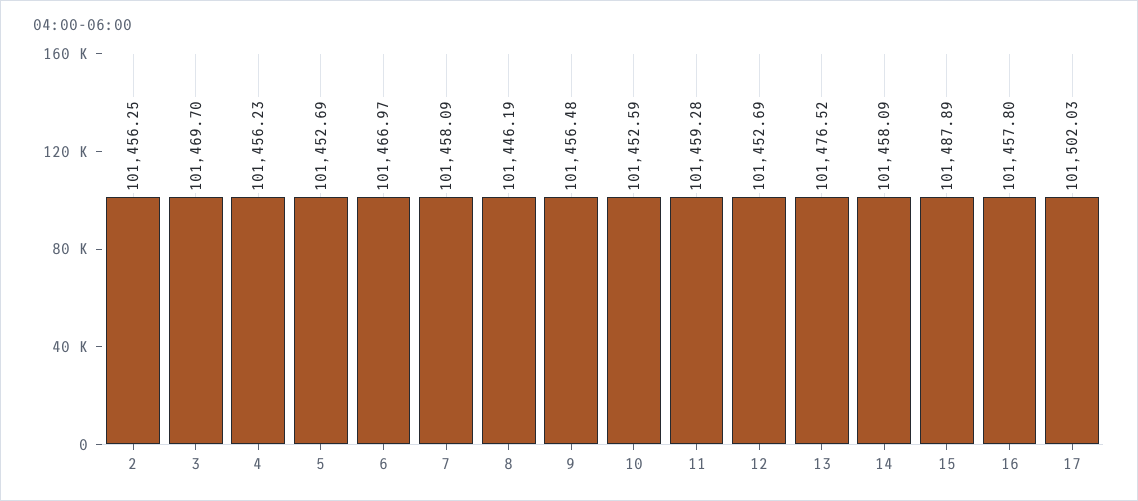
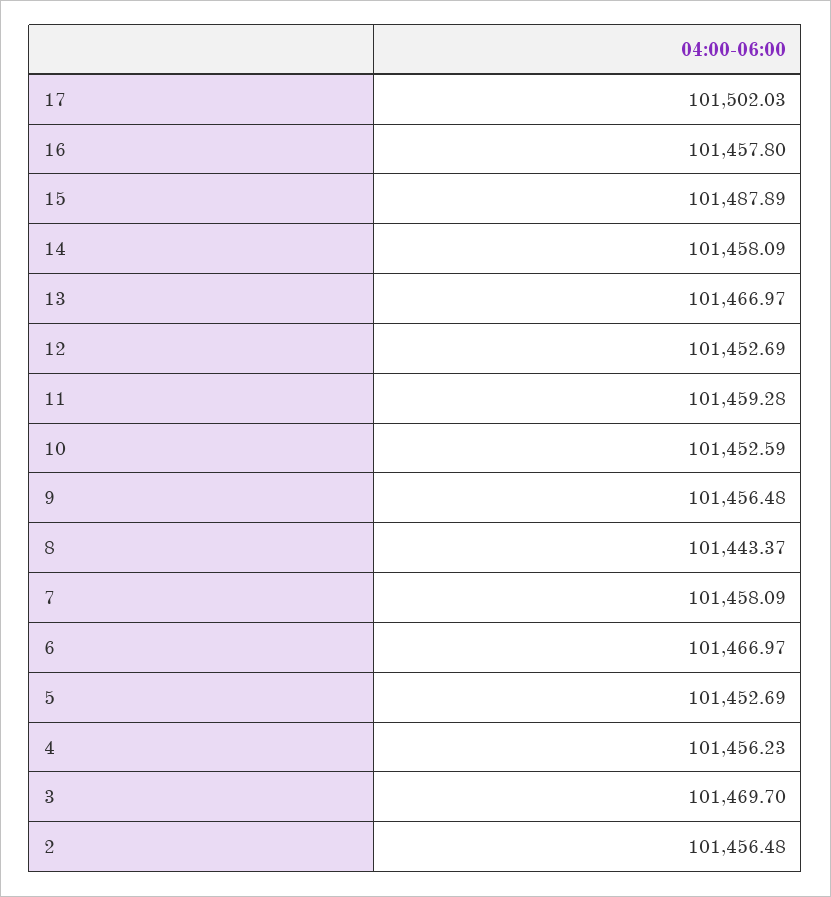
  {
-   "2": 101456.25,
+   "2": 101456.48,
    "3": 101469.7,
    "4": 101456.23,
    "5": 101452.69,
    "6": 101466.97,
    "7": 101458.09,
-   "8": 101446.19,
+   "8": 101443.37,
    "9": 101456.48,
    "10": 101452.59,
    "11": 101459.28,
    "12": 101452.69,
-   "13": 101476.52,
+   "13": 101466.97,
    "14": 101458.09,
    "15": 101487.89,
    "16": 101457.8,
    "17": 101502.03
  }

